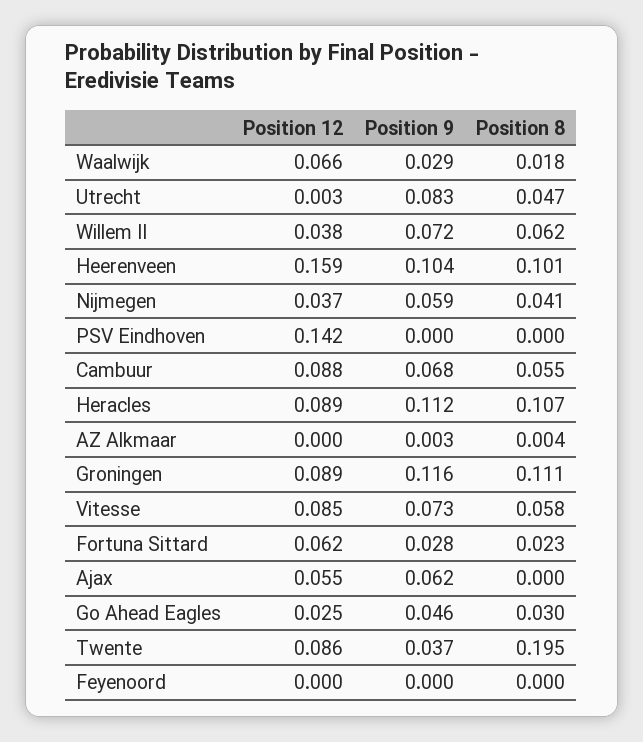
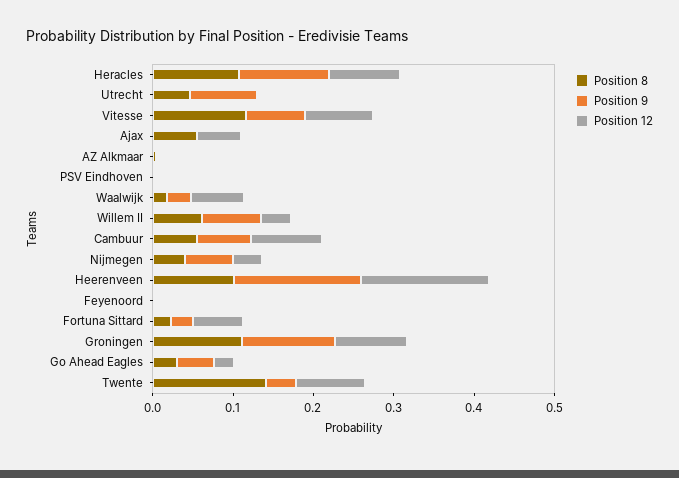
  {
    "Position 12": {
      "Waalwijk": 0.066,
      "Utrecht": 0.003,
      "Willem II": 0.038,
      "Heerenveen": 0.159,
      "Nijmegen": 0.037,
-     "PSV Eindhoven": 0.142,
+     "PSV Eindhoven": 0,
      "Cambuur": 0.088,
      "Heracles": 0.089,
      "AZ Alkmaar": 0,
      "Groningen": 0.089,
      "Vitesse": 0.085,
      "Fortuna Sittard": 0.062,
      "Ajax": 0.055,
      "Go Ahead Eagles": 0.025,
      "Twente": 0.086,
      "Feyenoord": 0
    },
    "Position 9": {
      "Waalwijk": 0.029,
      "Utrecht": 0.083,
      "Willem II": 0.072,
-     "Heerenveen": 0.104,
+     "Heerenveen": 0.16,
      "Nijmegen": 0.059,
      "PSV Eindhoven": 0,
      "Cambuur": 0.068,
      "Heracles": 0.112,
      "AZ Alkmaar": 0.003,
      "Groningen": 0.116,
      "Vitesse": 0.073,
      "Fortuna Sittard": 0.028,
-     "Ajax": 0.062,
+     "Ajax": 0,
      "Go Ahead Eagles": 0.046,
      "Twente": 0.037,
      "Feyenoord": 0
    },
    "Position 8": {
      "Waalwijk": 0.018,
      "Utrecht": 0.047,
      "Willem II": 0.062,
      "Heerenveen": 0.101,
      "Nijmegen": 0.041,
      "PSV Eindhoven": 0,
      "Cambuur": 0.055,
      "Heracles": 0.107,
      "AZ Alkmaar": 0.004,
      "Groningen": 0.111,
-     "Vitesse": 0.058,
+     "Vitesse": 0.12,
      "Fortuna Sittard": 0.023,
-     "Ajax": 0,
+     "Ajax": 0.06,
      "Go Ahead Eagles": 0.03,
-     "Twente": 0.195,
+     "Twente": 0.14,
      "Feyenoord": 0
    }
  }

